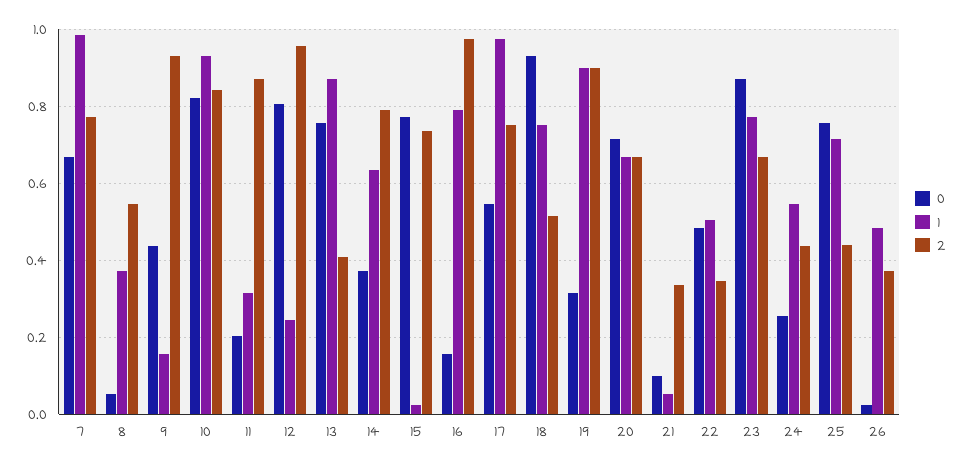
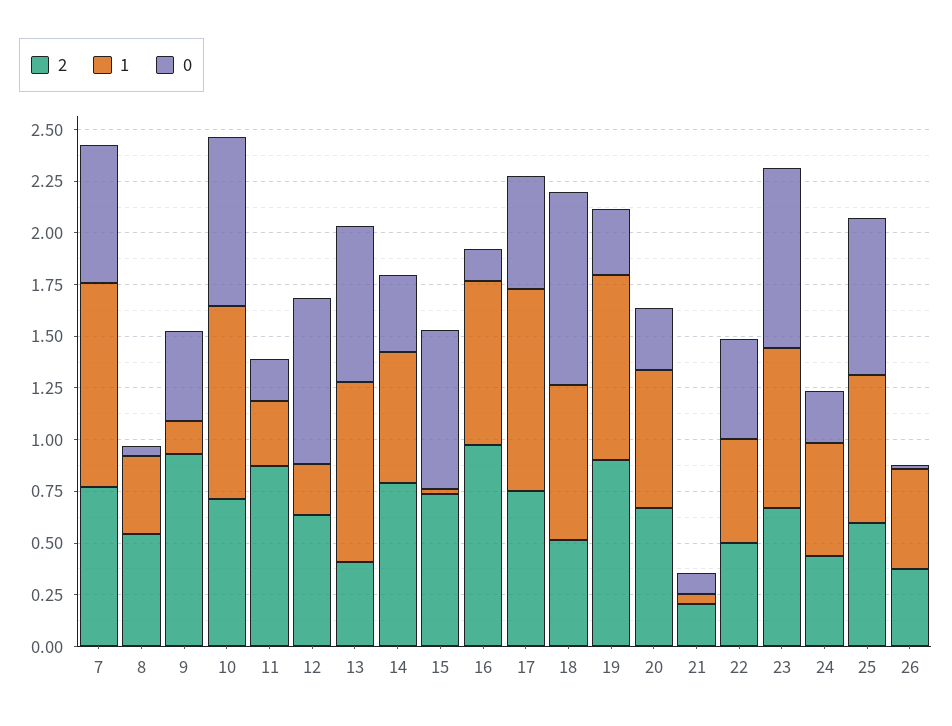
  {
    "0": {
      "7": 0.66,
      "8": 0.06,
      "9": 0.44,
      "10": 0.82,
      "11": 0.2,
      "12": 0.8,
      "13": 0.76,
      "14": 0.38,
      "15": 0.78,
      "16": 0.16,
      "17": 0.54,
      "18": 0.94,
      "19": 0.32,
-     "20": 0.72,
+     "20": 0.3,
      "21": 0.1,
      "22": 0.48,
      "23": 0.88,
      "24": 0.26,
      "25": 0.76,
      "26": 0.02
    },
    "1": {
      "7": 0.98,
      "8": 0.38,
      "9": 0.16,
      "10": 0.94,
      "11": 0.32,
      "12": 0.24,
      "13": 0.88,
      "14": 0.64,
      "15": 0.02,
      "16": 0.78,
      "17": 0.98,
      "18": 0.76,
      "19": 0.9,
      "20": 0.66,
      "21": 0.06,
      "22": 0.5,
      "23": 0.78,
      "24": 0.54,
      "25": 0.72,
      "26": 0.48
    },
    "2": {
      "7": 0.78,
      "8": 0.54,
      "9": 0.94,
-     "10": 0.84,
+     "10": 0.7,
      "11": 0.88,
-     "12": 0.96,
+     "12": 0.65,
      "13": 0.4,
      "14": 0.78,
      "15": 0.74,
      "16": 0.98,
      "17": 0.76,
      "18": 0.52,
      "19": 0.9,
      "20": 0.66,
-     "21": 0.34,
+     "21": 0.2,
-     "22": 0.34,
+     "22": 0.5,
      "23": 0.66,
      "24": 0.44,
-     "25": 0.44,
+     "25": 0.6,
      "26": 0.38
    }
  }

